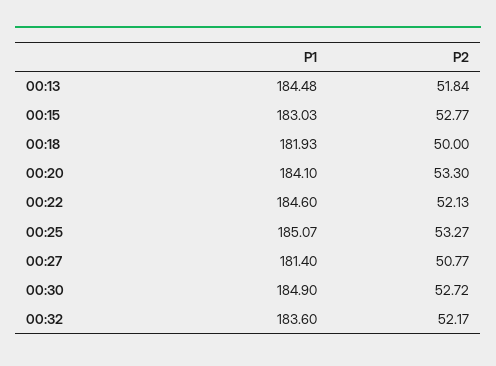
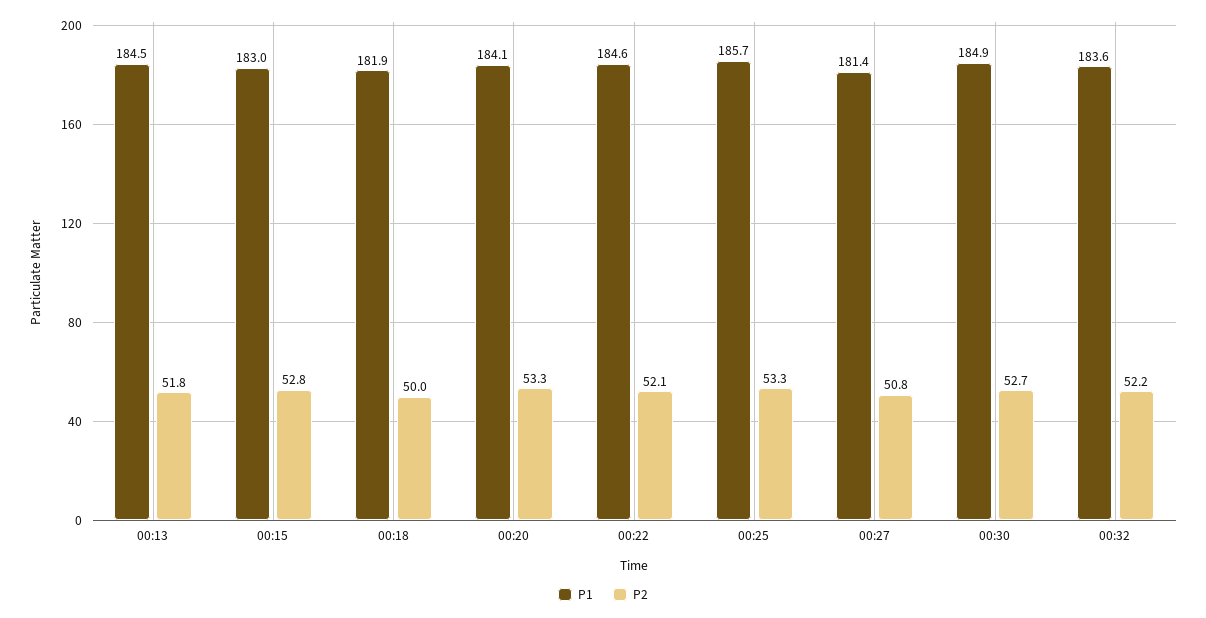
  {
    "P1": {
      "00:13": 184.48,
      "00:15": 183.03,
      "00:18": 181.93,
      "00:20": 184.1,
      "00:22": 184.6,
-     "00:25": 185.07,
+     "00:25": 185.7,
      "00:27": 181.4,
      "00:30": 184.9,
      "00:32": 183.6
    },
    "P2": {
      "00:13": 51.84,
      "00:15": 52.77,
      "00:18": 50,
      "00:20": 53.3,
      "00:22": 52.13,
      "00:25": 53.27,
      "00:27": 50.77,
      "00:30": 52.72,
      "00:32": 52.17
    }
  }

